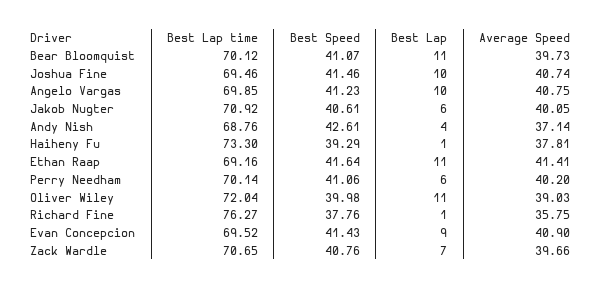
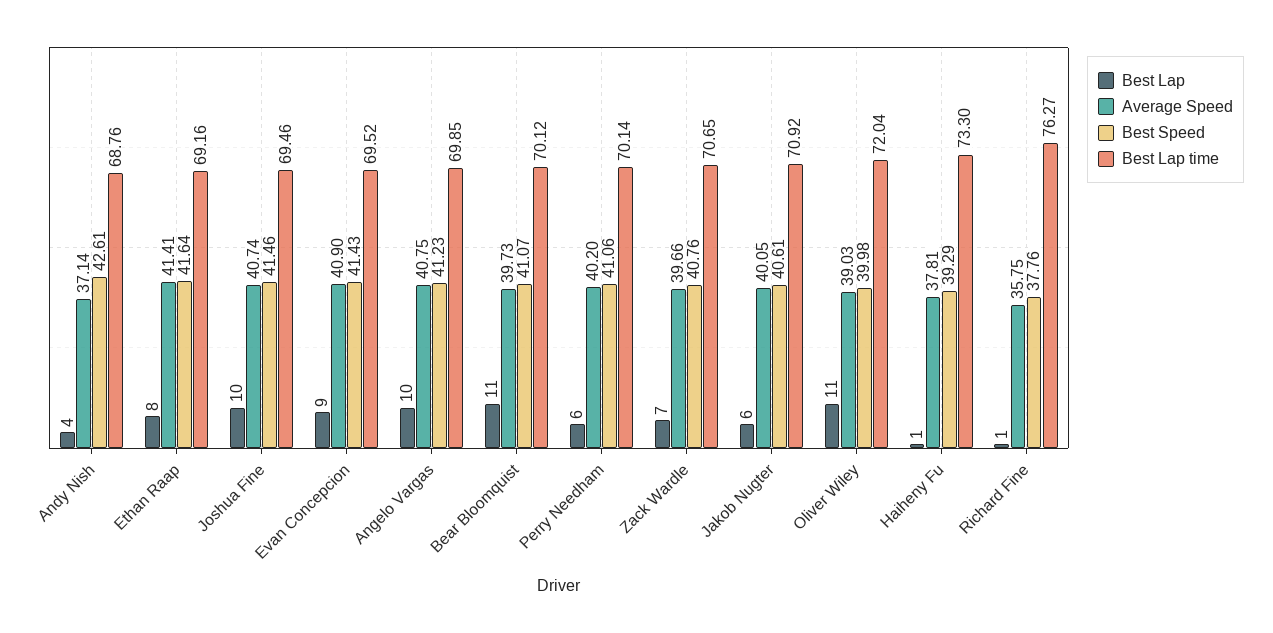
  {
    "Best Lap time": {
      "Bear Bloomquist": 70.12,
      "Joshua Fine": 69.46,
      "Angelo Vargas": 69.85,
      "Jakob Nugter": 70.92,
      "Andy Nish": 68.76,
      "Haiheny Fu": 73.3,
      "Ethan Raap": 69.16,
      "Perry Needham": 70.14,
      "Oliver Wiley": 72.04,
      "Richard Fine": 76.27,
      "Evan Concepcion": 69.52,
      "Zack Wardle": 70.65
    },
    "Best Speed": {
      "Bear Bloomquist": 41.07,
      "Joshua Fine": 41.46,
      "Angelo Vargas": 41.23,
      "Jakob Nugter": 40.61,
      "Andy Nish": 42.61,
      "Haiheny Fu": 39.29,
      "Ethan Raap": 41.64,
      "Perry Needham": 41.06,
      "Oliver Wiley": 39.98,
      "Richard Fine": 37.76,
      "Evan Concepcion": 41.43,
      "Zack Wardle": 40.76
    },
    "Best Lap": {
      "Bear Bloomquist": 11,
      "Joshua Fine": 10,
      "Angelo Vargas": 10,
      "Jakob Nugter": 6,
      "Andy Nish": 4,
      "Haiheny Fu": 1,
-     "Ethan Raap": 11,
+     "Ethan Raap": 8,
      "Perry Needham": 6,
      "Oliver Wiley": 11,
      "Richard Fine": 1,
      "Evan Concepcion": 9,
      "Zack Wardle": 7
    },
    "Average Speed": {
      "Bear Bloomquist": 39.73,
      "Joshua Fine": 40.74,
      "Angelo Vargas": 40.75,
      "Jakob Nugter": 40.05,
      "Andy Nish": 37.14,
      "Haiheny Fu": 37.81,
      "Ethan Raap": 41.41,
      "Perry Needham": 40.2,
      "Oliver Wiley": 39.03,
      "Richard Fine": 35.75,
      "Evan Concepcion": 40.9,
      "Zack Wardle": 39.66
    }
  }

